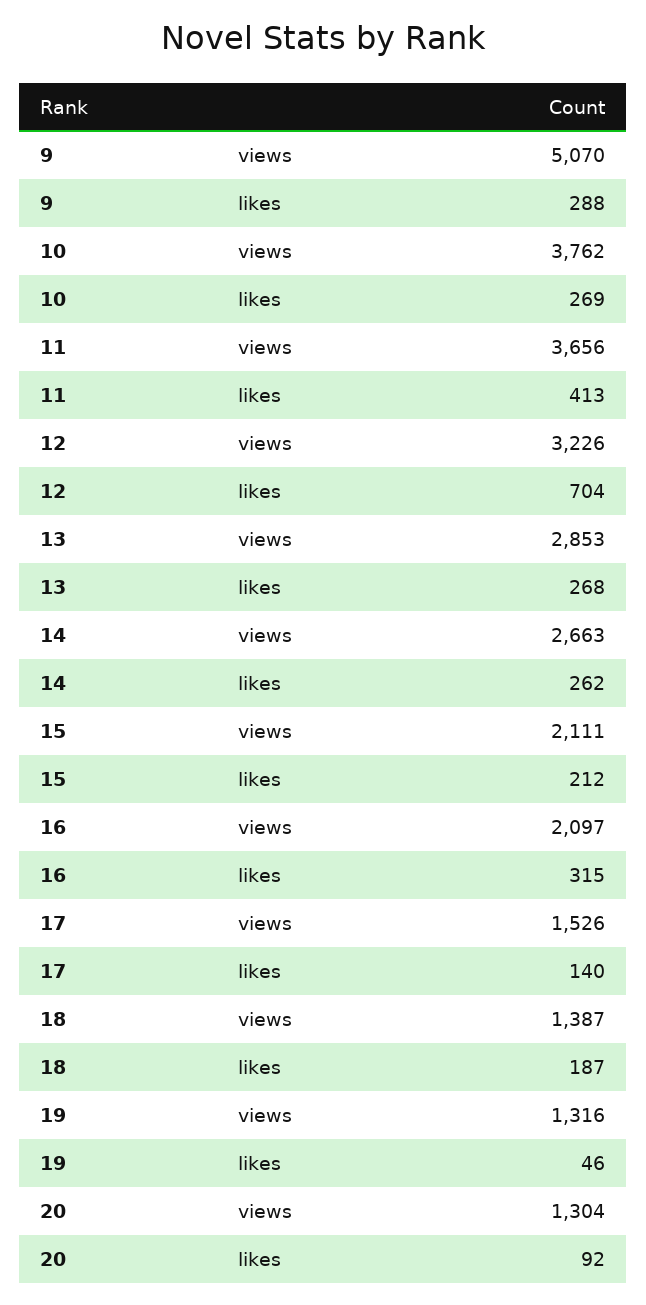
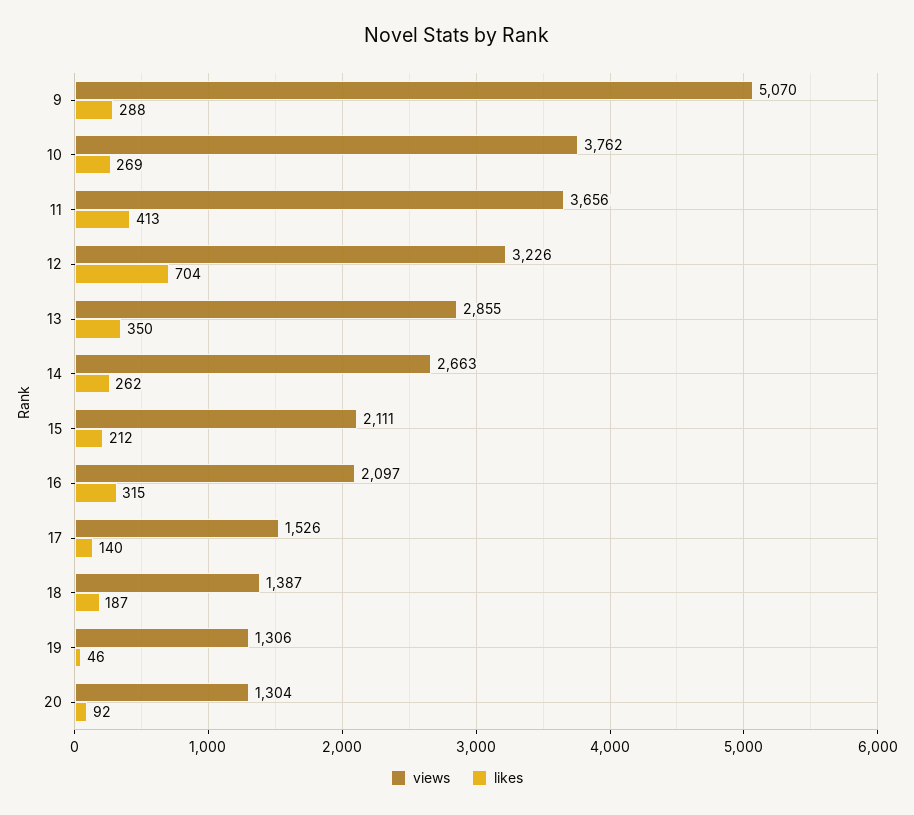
  {
    "views": {
      "9": 5070,
      "10": 3762,
      "11": 3656,
      "12": 3226,
-     "13": 2853,
+     "13": 2855,
      "14": 2663,
      "15": 2111,
      "16": 2097,
      "17": 1526,
      "18": 1387,
-     "19": 1316,
+     "19": 1306,
      "20": 1304
    },
    "likes": {
      "9": 288,
      "10": 269,
      "11": 413,
      "12": 704,
-     "13": 268,
+     "13": 350,
      "14": 262,
      "15": 212,
      "16": 315,
      "17": 140,
      "18": 187,
      "19": 46,
      "20": 92
    }
  }

